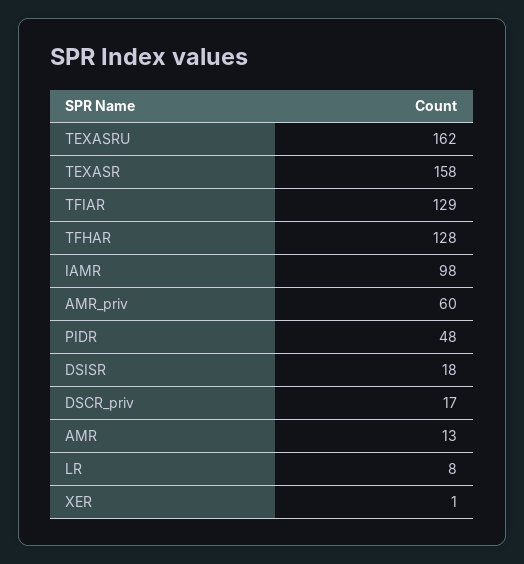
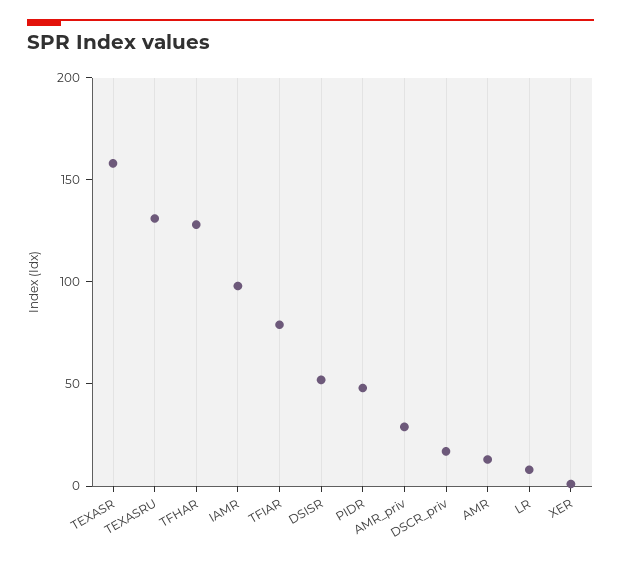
  {
-   "TEXASRU": 162,
+   "TEXASRU": 130,
    "TEXASR": 158,
-   "TFIAR": 129,
+   "TFIAR": 80,
    "TFHAR": 128,
    "IAMR": 98,
-   "AMR_priv": 60,
+   "AMR_priv": 30,
    "PIDR": 48,
-   "DSISR": 18,
+   "DSISR": 50,
    "DSCR_priv": 17,
    "AMR": 13,
    "LR": 8,
    "XER": 1
  }

